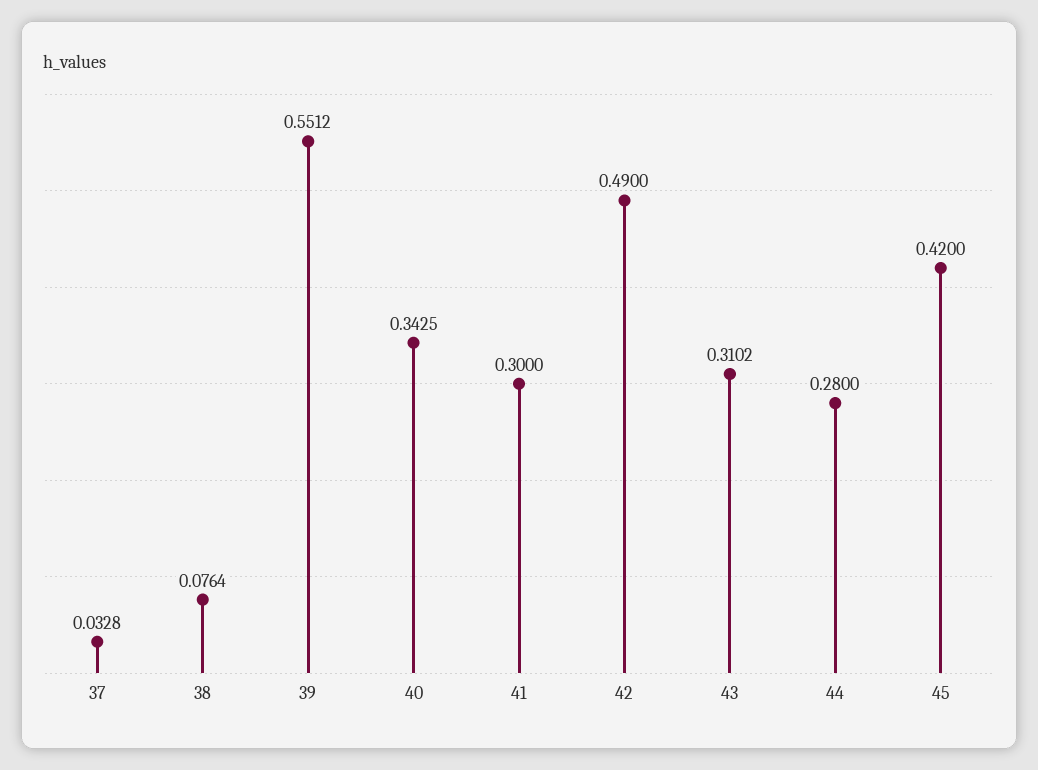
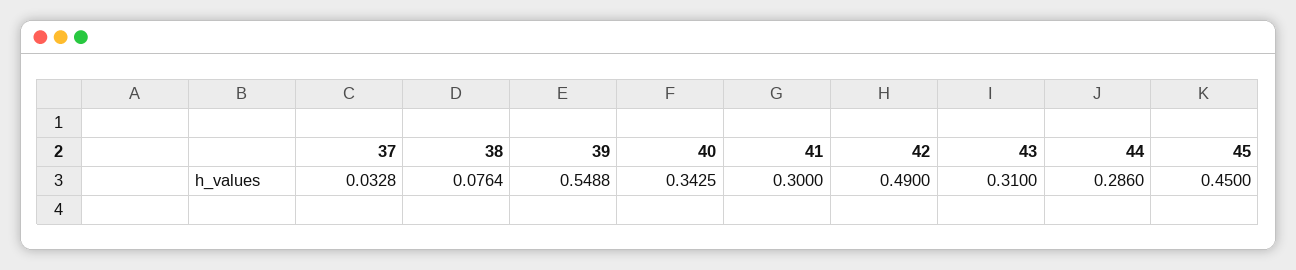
  {
    "37": 0.0328,
    "38": 0.0764,
-   "39": 0.5512,
+   "39": 0.5488,
    "40": 0.3425,
    "41": 0.3,
    "42": 0.49,
-   "43": 0.3102,
+   "43": 0.31,
-   "44": 0.28,
+   "44": 0.286,
-   "45": 0.42
+   "45": 0.45
  }

